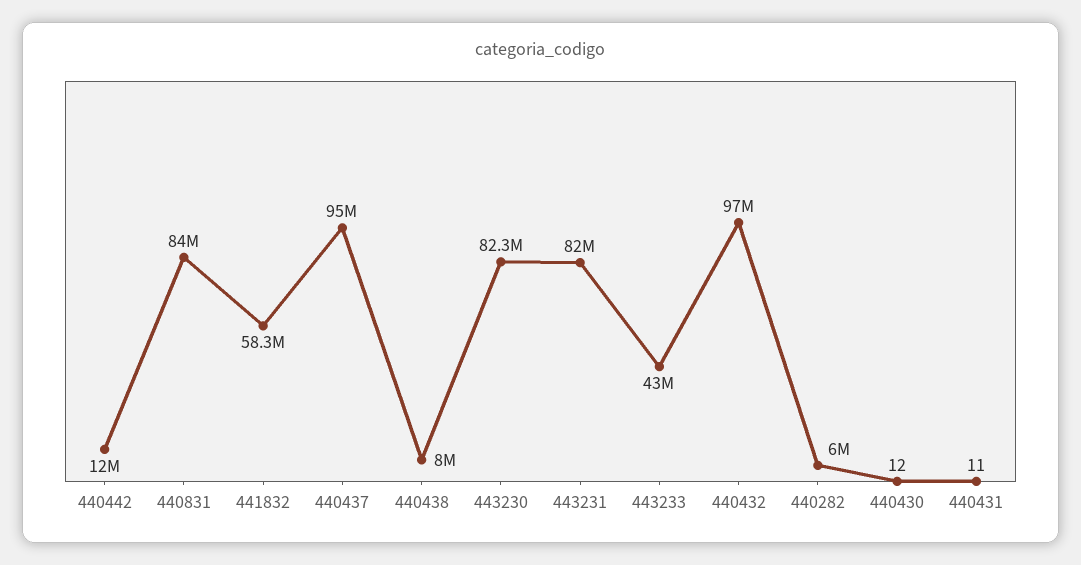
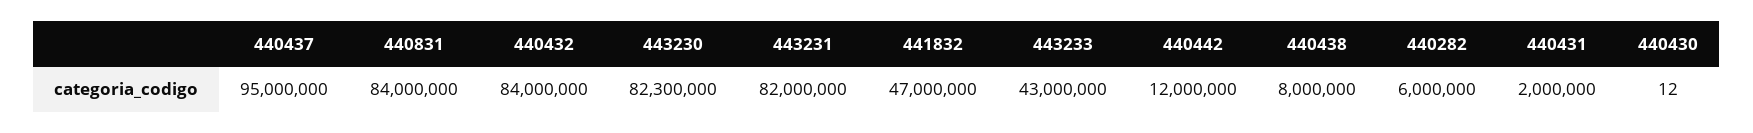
  {
    "440442": 12000000,
    "440831": 84000000,
-   "441832": 58300000,
+   "441832": 47000000,
    "440437": 95000000,
    "440438": 8000000,
    "443230": 82300000,
    "443231": 82000000,
    "443233": 43000000,
-   "440432": 97000000,
+   "440432": 84000000,
    "440282": 6000000,
    "440430": 12,
-   "440431": 11
+   "440431": 2000000
  }

